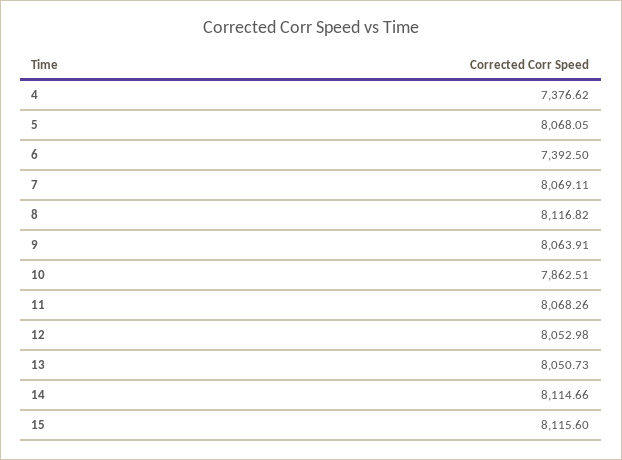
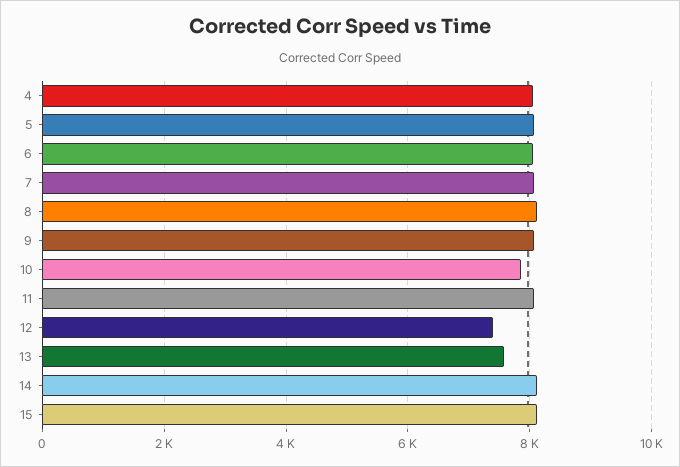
  {
-   "4": 7376.62,
+   "4": 8000,
    "5": 8068.05,
-   "6": 7392.5,
+   "6": 8000,
    "7": 8069.11,
    "8": 8116.82,
    "9": 8063.91,
    "10": 7862.51,
    "11": 8068.26,
-   "12": 8052.98,
+   "12": 7400,
-   "13": 8050.73,
+   "13": 7600,
    "14": 8114.66,
    "15": 8115.6
  }

